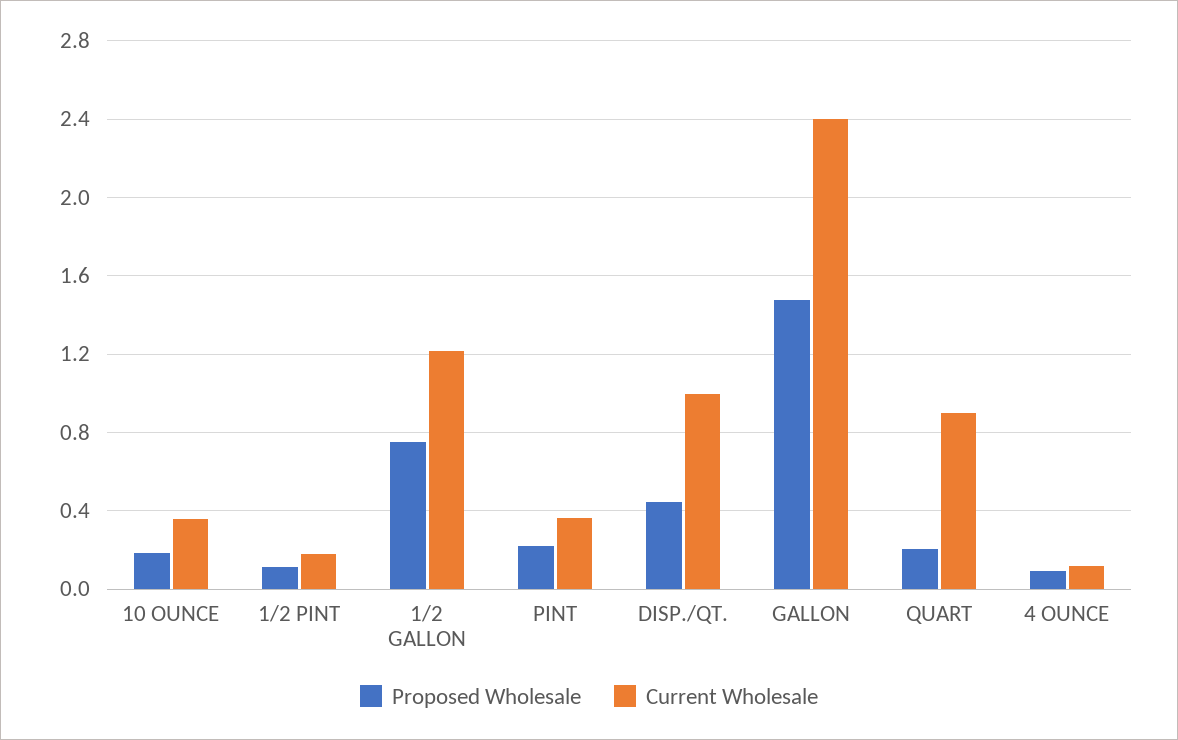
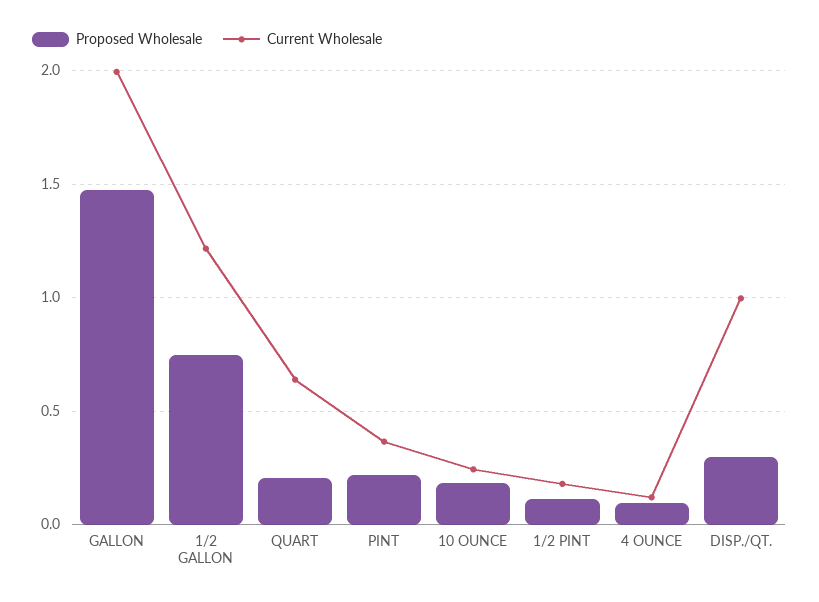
  {
    "Proposed Wholesale": {
      "10 OUNCE": 0.2,
      "1/2 PINT": 0.1,
      "1/2 GALLON": 0.75,
      "PINT": 0.2,
-     "DISP./QT.": 0.45,
+     "DISP./QT.": 0.3,
      "GALLON": 1.5,
      "QUART": 0.2,
      "4 OUNCE": 0.1
    },
    "Current Wholesale": {
-     "10 OUNCE": 0.35,
+     "10 OUNCE": 0.25,
      "1/2 PINT": 0.2,
      "1/2 GALLON": 1.2,
      "PINT": 0.35,
      "DISP./QT.": 1,
-     "GALLON": 2.4,
+     "GALLON": 2,
-     "QUART": 0.9,
+     "QUART": 0.65,
      "4 OUNCE": 0.1
    }
  }

